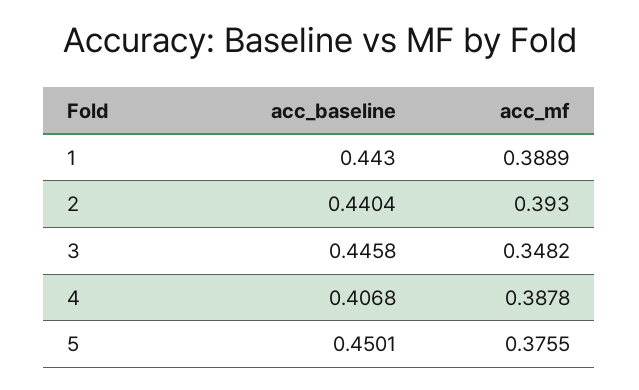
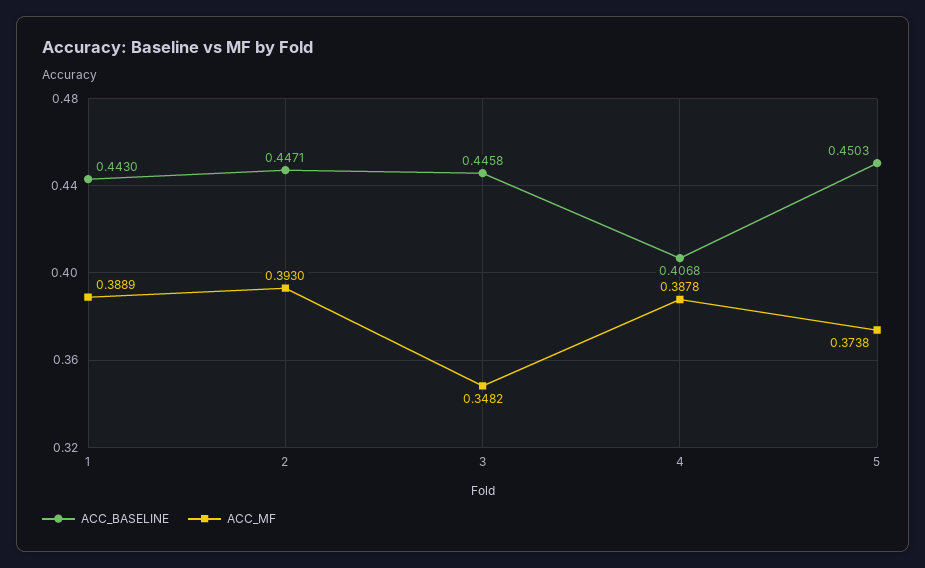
  {
    "acc_baseline": {
      "1": 0.443,
-     "2": 0.4404,
+     "2": 0.4471,
      "3": 0.4458,
      "4": 0.4068,
-     "5": 0.4501
+     "5": 0.4503
    },
    "acc_mf": {
      "1": 0.3889,
      "2": 0.393,
      "3": 0.3482,
      "4": 0.3878,
-     "5": 0.3755
+     "5": 0.3738
    }
  }

